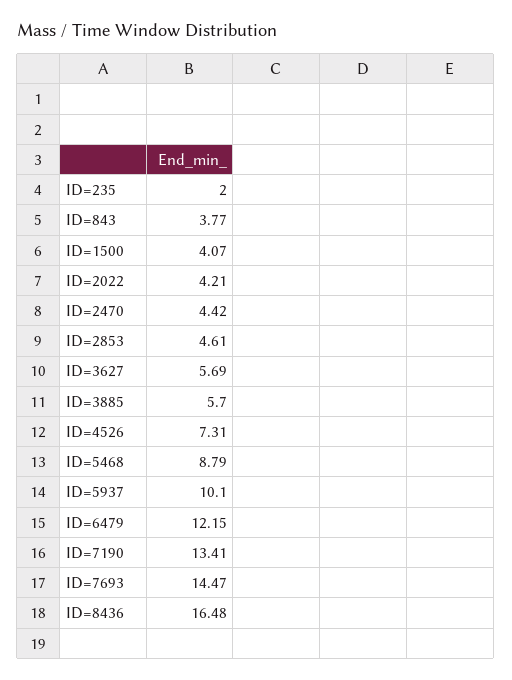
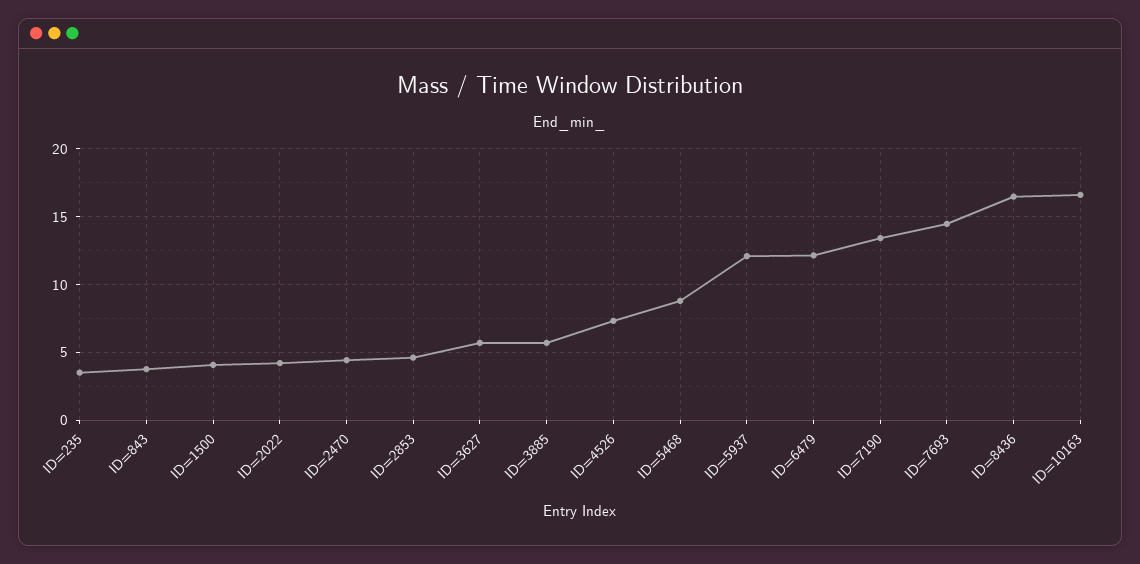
  {
-   "ID=235": 2,
+   "ID=235": 3.5,
    "ID=843": 3.77,
    "ID=1500": 4.07,
    "ID=2022": 4.21,
    "ID=2470": 4.42,
    "ID=2853": 4.61,
    "ID=3627": 5.69,
    "ID=3885": 5.7,
    "ID=4526": 7.31,
    "ID=5468": 8.79,
-   "ID=5937": 10.1,
+   "ID=5937": 12,
    "ID=6479": 12.15,
    "ID=7190": 13.41,
    "ID=7693": 14.47,
-   "ID=8436": 16.48
+   "ID=8436": 16.48,
+   "ID=10163": 16.5
  }

